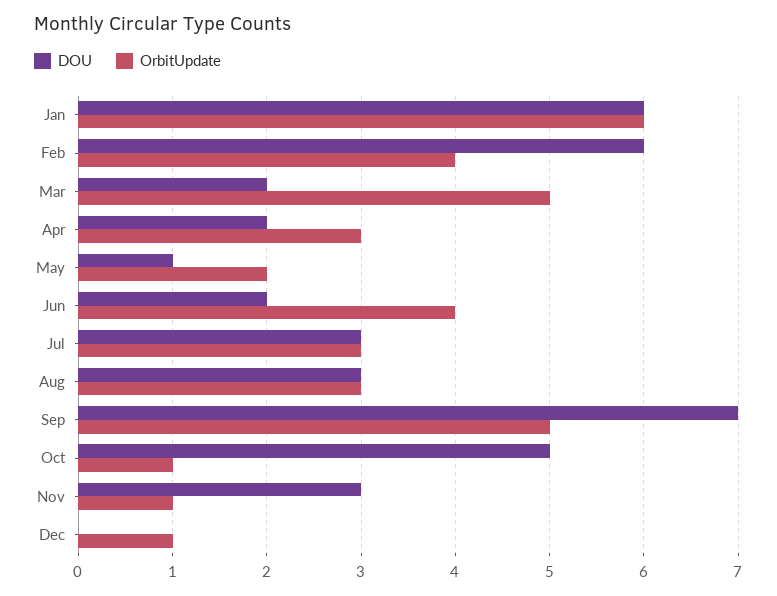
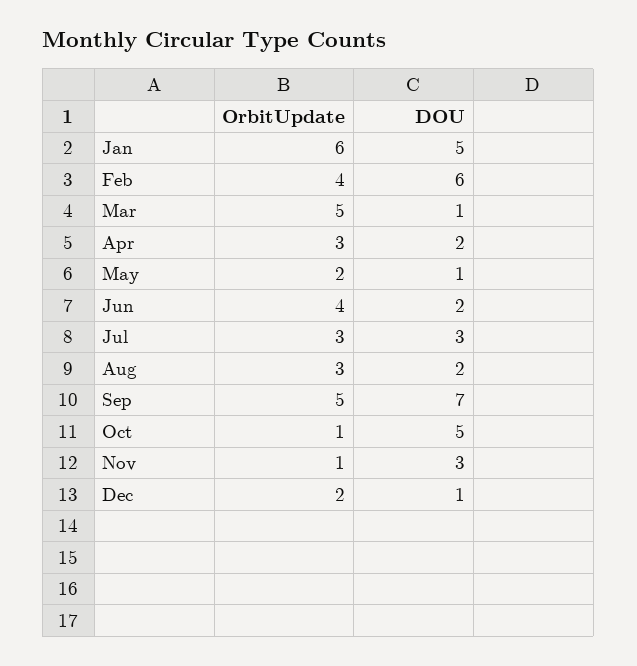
  {
    "DOU": {
-     "Jan": 6,
+     "Jan": 5,
      "Feb": 6,
-     "Mar": 2,
+     "Mar": 1,
      "Apr": 2,
      "May": 1,
      "Jun": 2,
      "Jul": 3,
-     "Aug": 3,
+     "Aug": 2,
      "Sep": 7,
      "Oct": 5,
      "Nov": 3,
-     "Dec": 0
+     "Dec": 1
    },
    "OrbitUpdate": {
      "Jan": 6,
      "Feb": 4,
      "Mar": 5,
      "Apr": 3,
      "May": 2,
      "Jun": 4,
      "Jul": 3,
      "Aug": 3,
      "Sep": 5,
      "Oct": 1,
      "Nov": 1,
-     "Dec": 1
+     "Dec": 2
    }
  }

